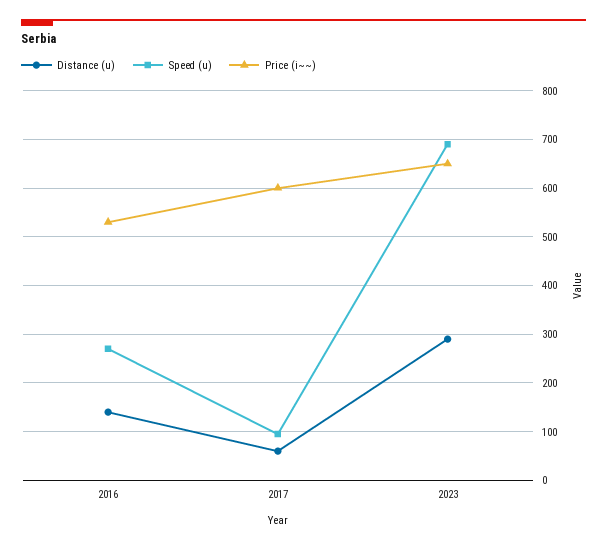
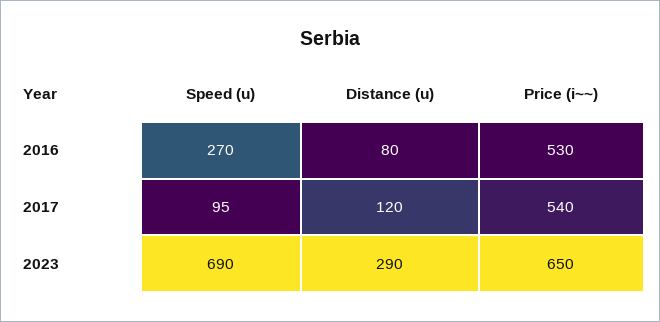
  {
    "Distance (u)": {
-     "2016": 140,
+     "2016": 80,
-     "2017": 60,
+     "2017": 120,
      "2023": 290
    },
    "Speed (u)": {
      "2016": 270,
      "2017": 95,
      "2023": 690
    },
    "Price (i~~)": {
      "2016": 530,
-     "2017": 600,
+     "2017": 540,
      "2023": 650
    }
  }

